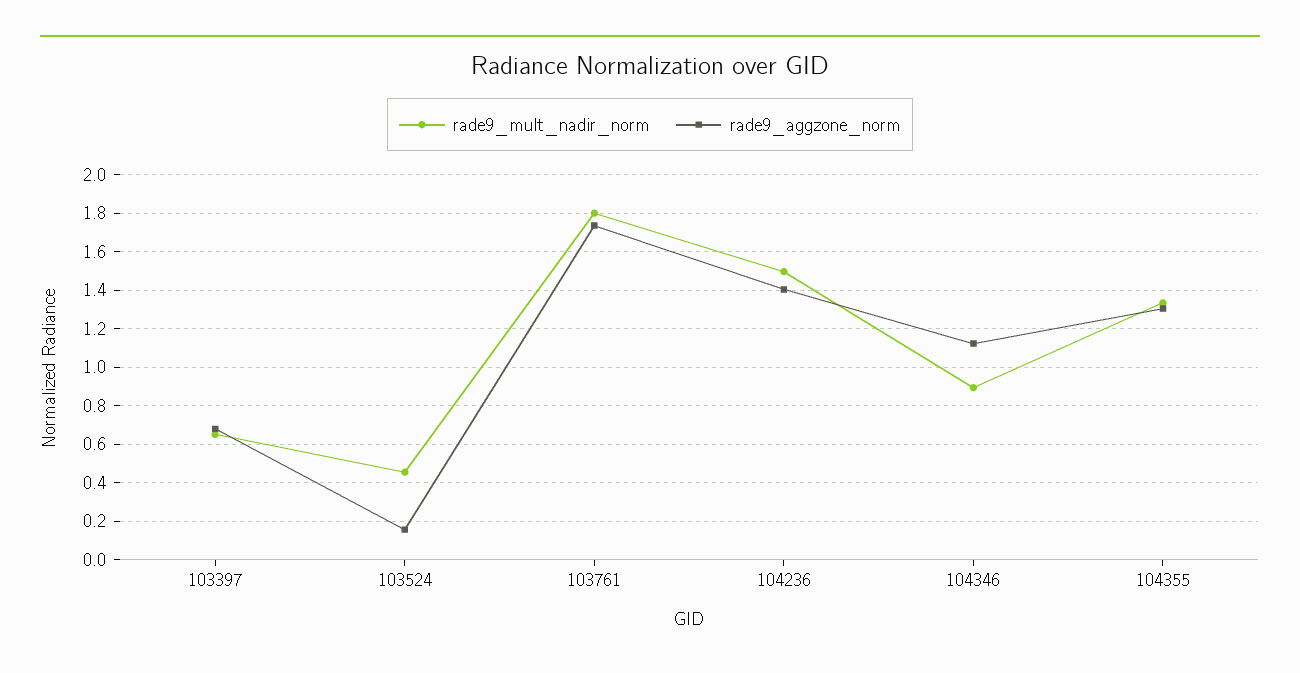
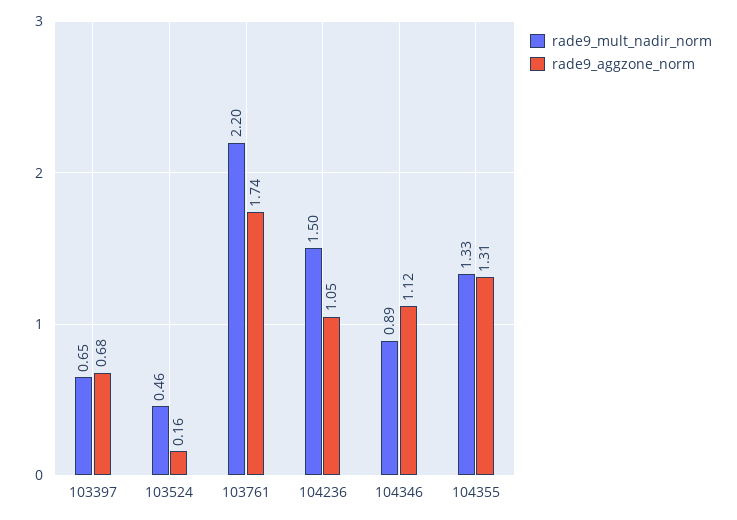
  {
    "rade9_mult_nadir_norm": {
      "103397": 0.65,
      "103524": 0.46,
-     "103761": 1.8,
+     "103761": 2.2,
      "104236": 1.5,
      "104346": 0.89,
      "104355": 1.33
    },
    "rade9_aggzone_norm": {
      "103397": 0.68,
      "103524": 0.16,
      "103761": 1.74,
-     "104236": 1.4,
+     "104236": 1.05,
      "104346": 1.12,
      "104355": 1.31
    }
  }

